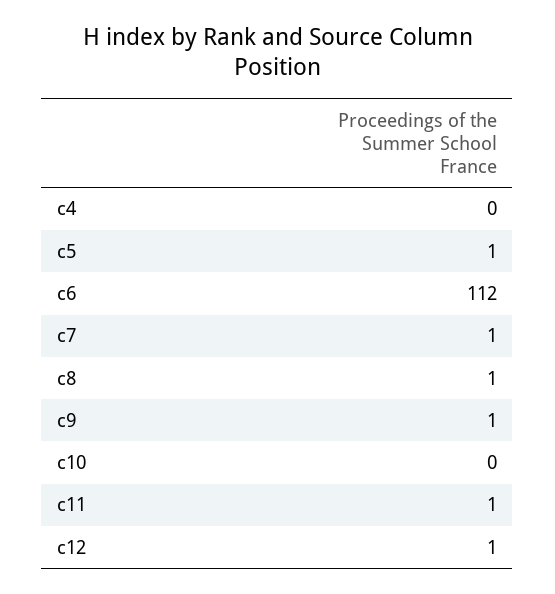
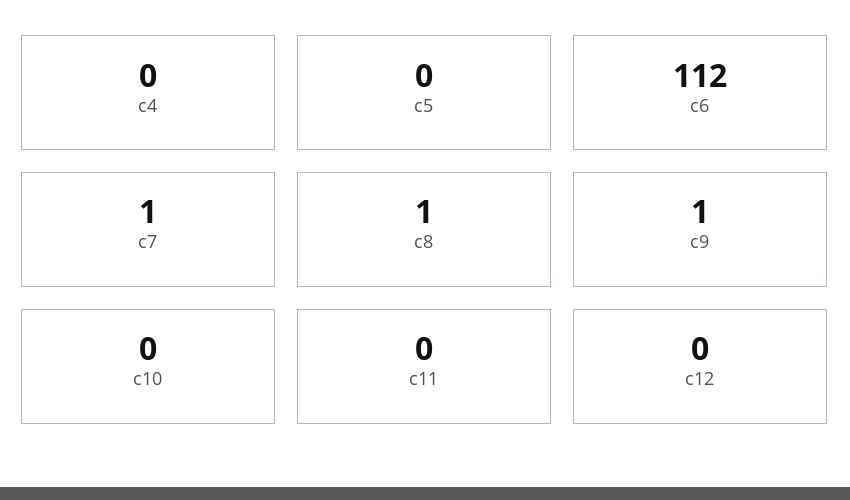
  {
    "c4": 0,
-   "c5": 1,
+   "c5": 0,
    "c6": 112,
    "c7": 1,
    "c8": 1,
    "c9": 1,
    "c10": 0,
-   "c11": 1,
+   "c11": 0,
-   "c12": 1
+   "c12": 0
  }

